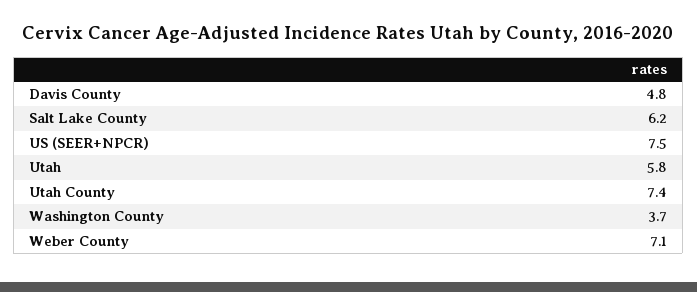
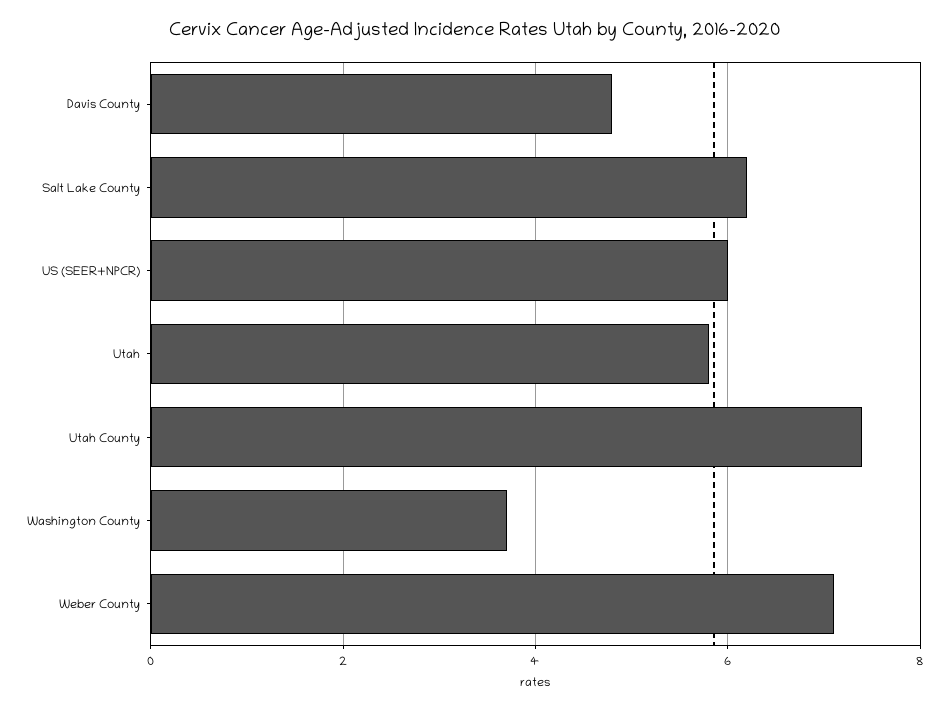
  {
    "Davis County": 4.8,
    "Salt Lake County": 6.2,
-   "US (SEER+NPCR)": 7.5,
+   "US (SEER+NPCR)": 6,
    "Utah": 5.8,
    "Utah County": 7.4,
    "Washington County": 3.7,
    "Weber County": 7.1
  }

